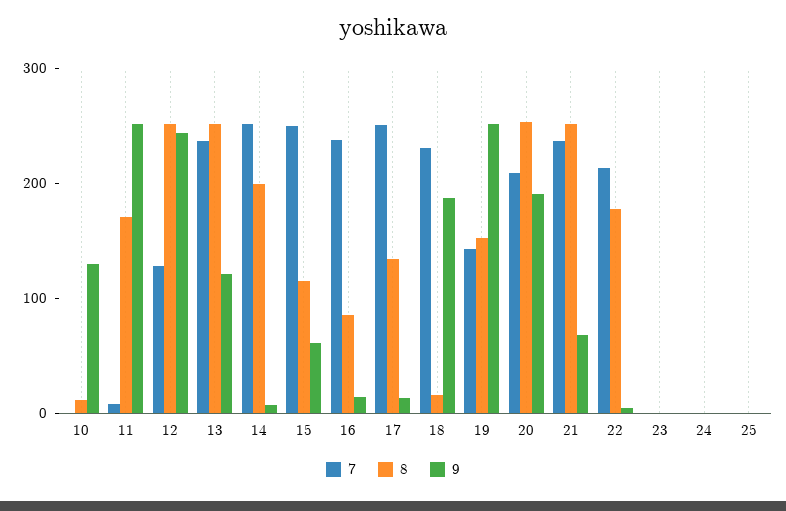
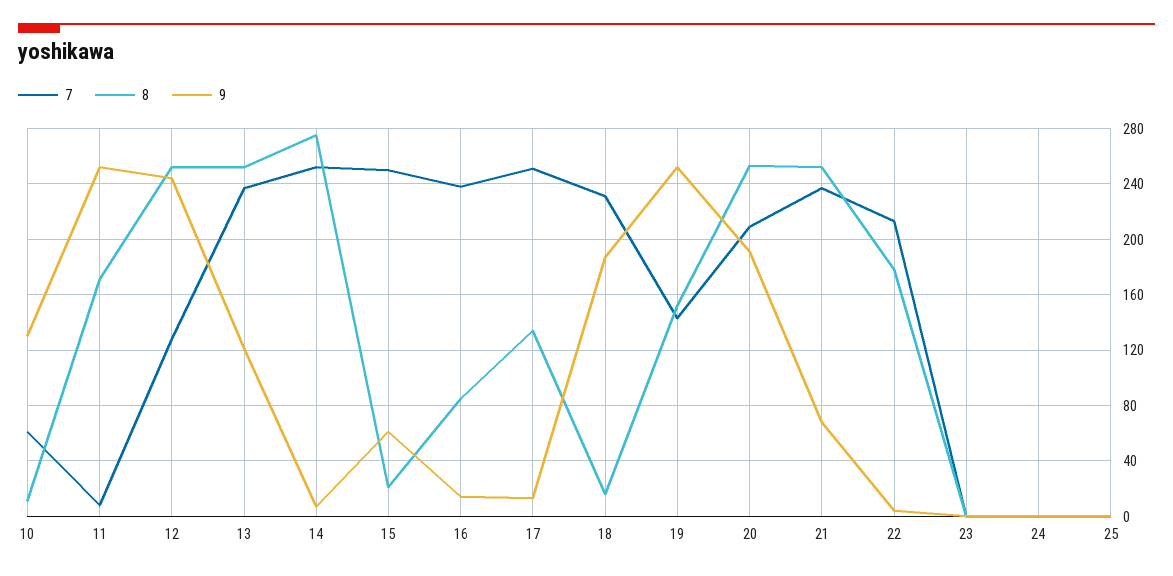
  {
    "7": {
-     "10": 0,
+     "10": 60,
      "11": 10,
      "12": 130,
      "13": 235,
      "14": 250,
      "15": 250,
      "16": 240,
      "17": 250,
      "18": 230,
      "19": 145,
      "20": 210,
      "21": 235,
      "22": 215,
      "23": 0,
      "24": 0,
      "25": 0
    },
    "8": {
      "10": 10,
      "11": 170,
      "12": 250,
      "13": 250,
-     "14": 200,
+     "14": 275,
-     "15": 120,
+     "15": 20,
      "16": 85,
      "17": 135,
      "18": 15,
      "19": 150,
      "20": 255,
      "21": 250,
      "22": 180,
      "23": 0,
      "24": 0,
      "25": 0
    },
    "9": {
      "10": 130,
      "11": 250,
      "12": 245,
      "13": 120,
      "14": 5,
      "15": 60,
      "16": 15,
      "17": 15,
      "18": 185,
      "19": 250,
      "20": 190,
      "21": 70,
      "22": 5,
      "23": 0,
      "24": 0,
      "25": 0
    }
  }

